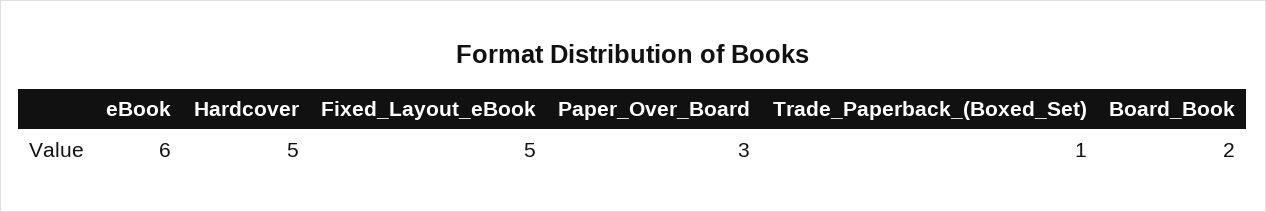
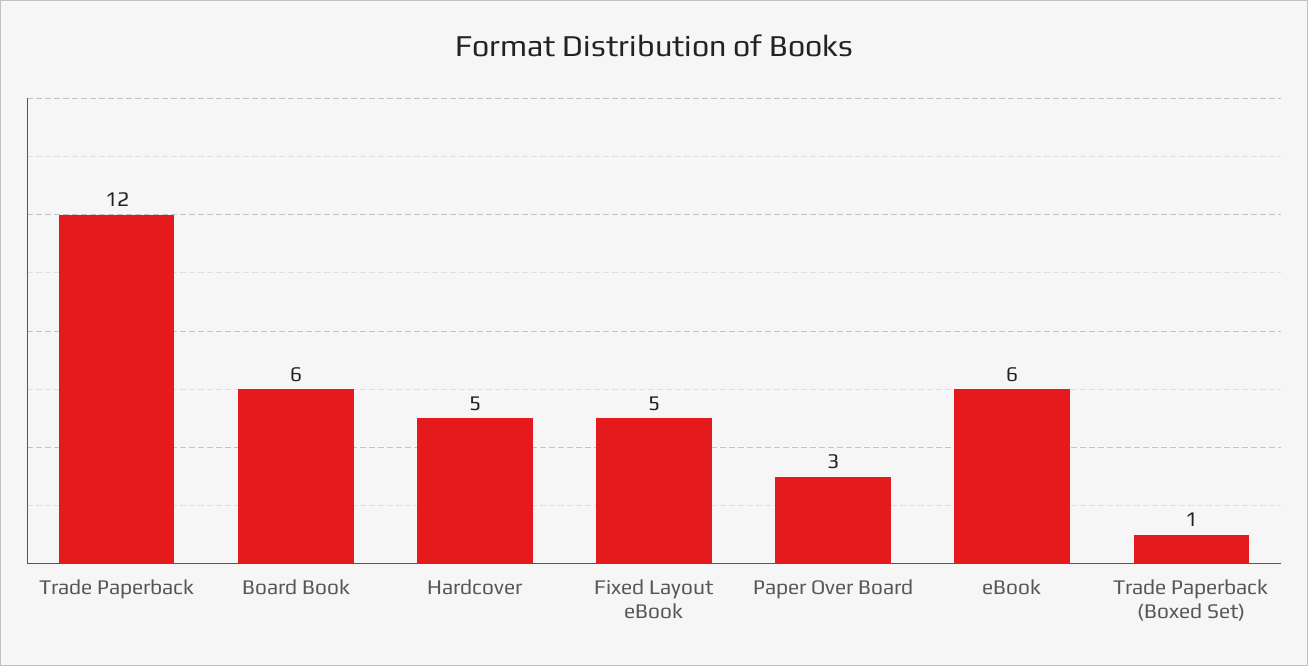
  {
    "eBook": 6,
    "Hardcover": 5,
    "Fixed_Layout_eBook": 5,
    "Paper_Over_Board": 3,
    "Trade_Paperback_(Boxed_Set)": 1,
-   "Board_Book": 2
+   "Board_Book": 6,
+   "Trade Paperback": 12
  }

